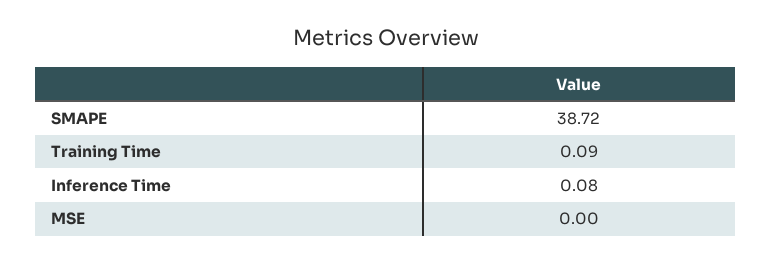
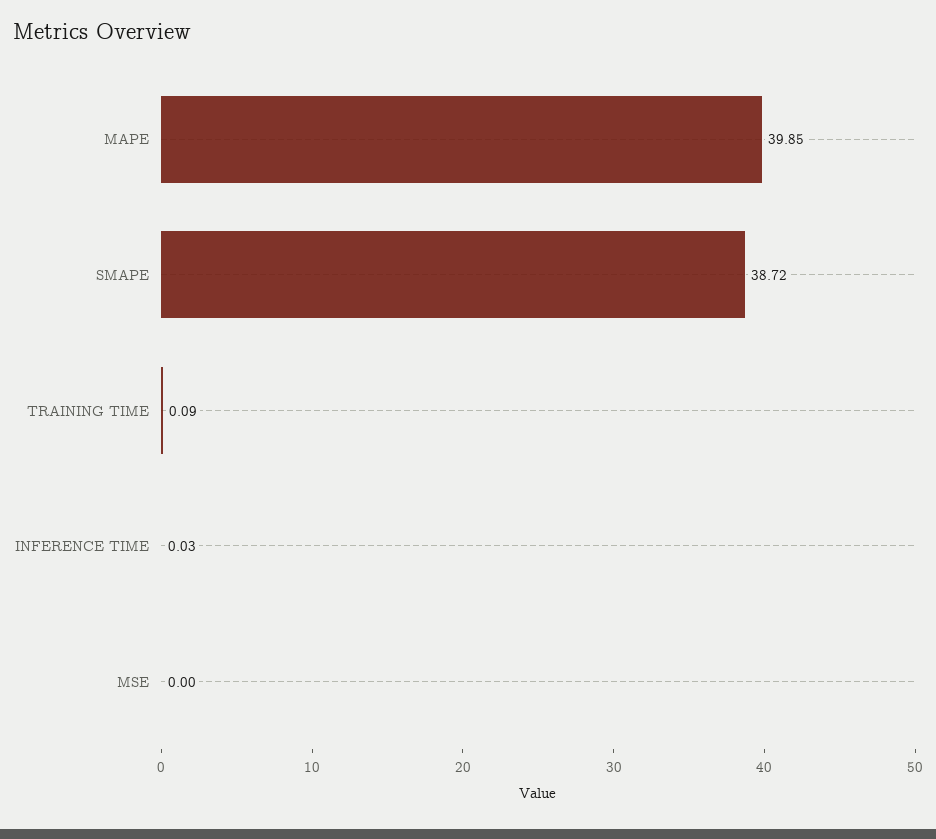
  {
    "SMAPE": 38.72,
    "Training Time": 0.09,
-   "Inference Time": 0.08,
+   "Inference Time": 0.03,
-   "MSE": 0
+   "MSE": 0,
+   "MAPE": 39.85
  }

